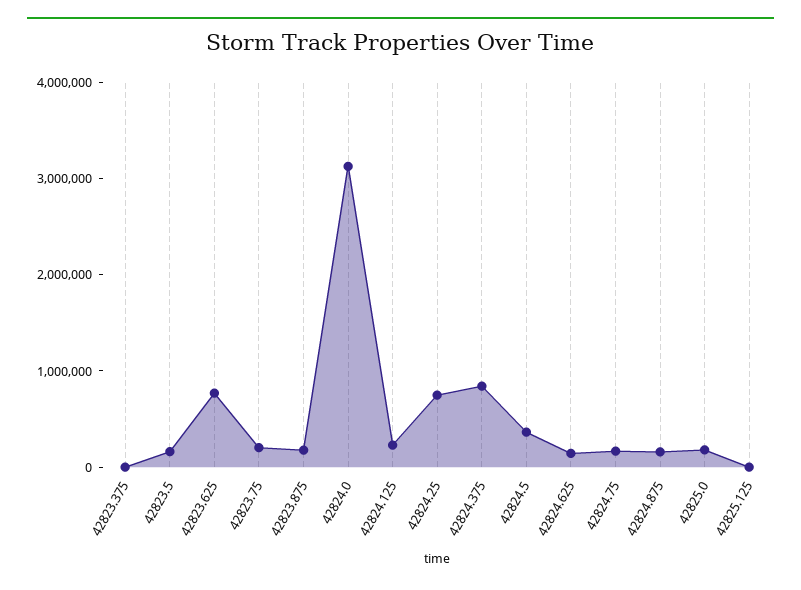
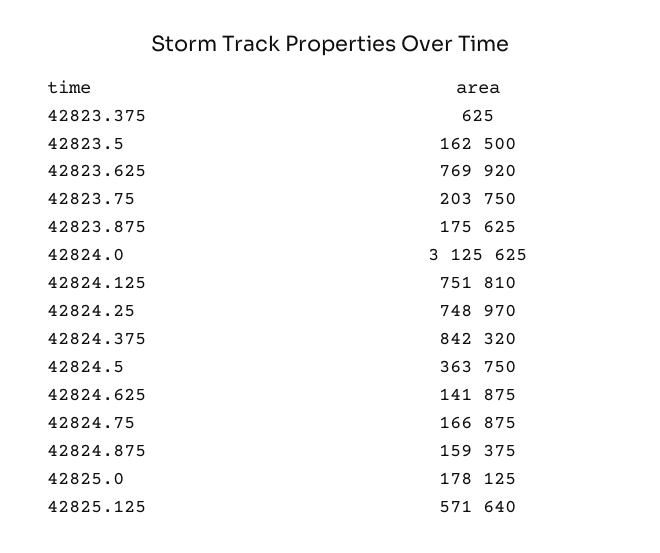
  {
    "42823.375": 625,
    "42823.5": 162500,
    "42823.625": 769920,
    "42823.75": 203750,
    "42823.875": 175625,
    "42824.0": 3125625,
-   "42824.125": 200000,
+   "42824.125": 751810,
    "42824.25": 748970,
    "42824.375": 842320,
    "42824.5": 363750,
    "42824.625": 141875,
    "42824.75": 166875,
    "42824.875": 159375,
    "42825.0": 178125,
-   "42825.125": 0
+   "42825.125": 571640
  }

